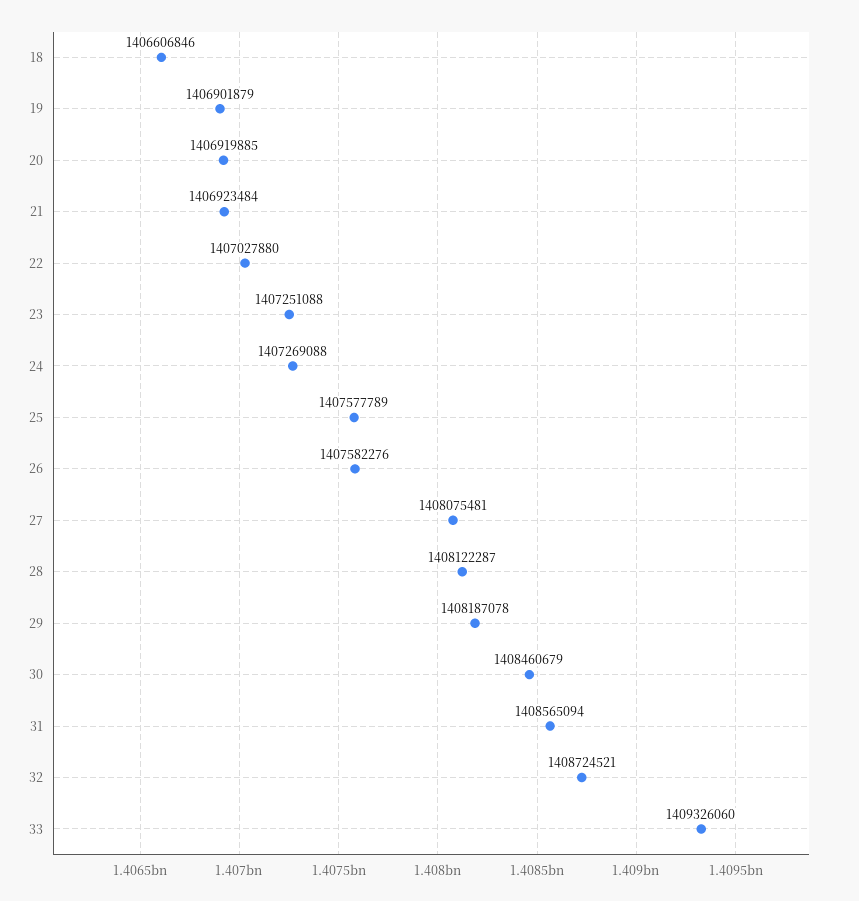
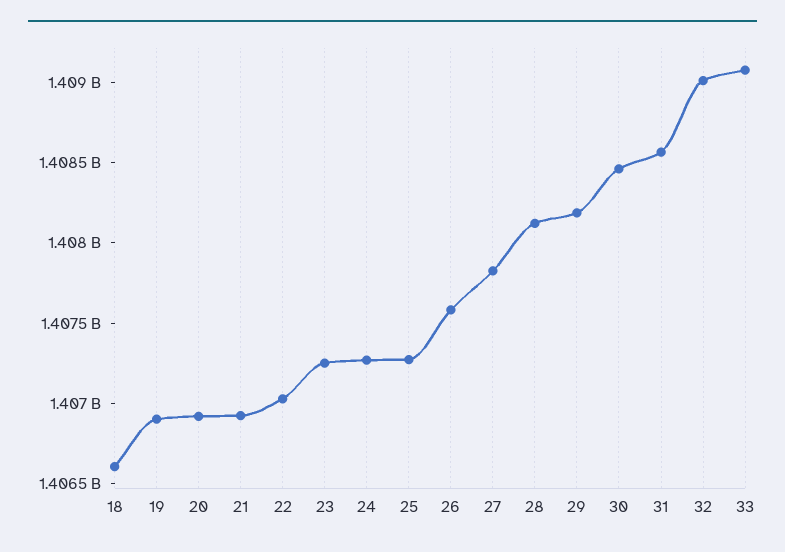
  {
    "18": 1406606846,
    "19": 1406901879,
    "20": 1406919885,
    "21": 1406923484,
    "22": 1407027880,
    "23": 1407251088,
    "24": 1407269088,
-   "25": 1407577789,
+   "25": 1407300000,
    "26": 1407582276,
-   "27": 1408075481,
+   "27": 1407800000,
    "28": 1408122287,
    "29": 1408187078,
    "30": 1408460679,
    "31": 1408565094,
-   "32": 1408724521,
+   "32": 1409000000,
-   "33": 1409326060
+   "33": 1409100000
  }

